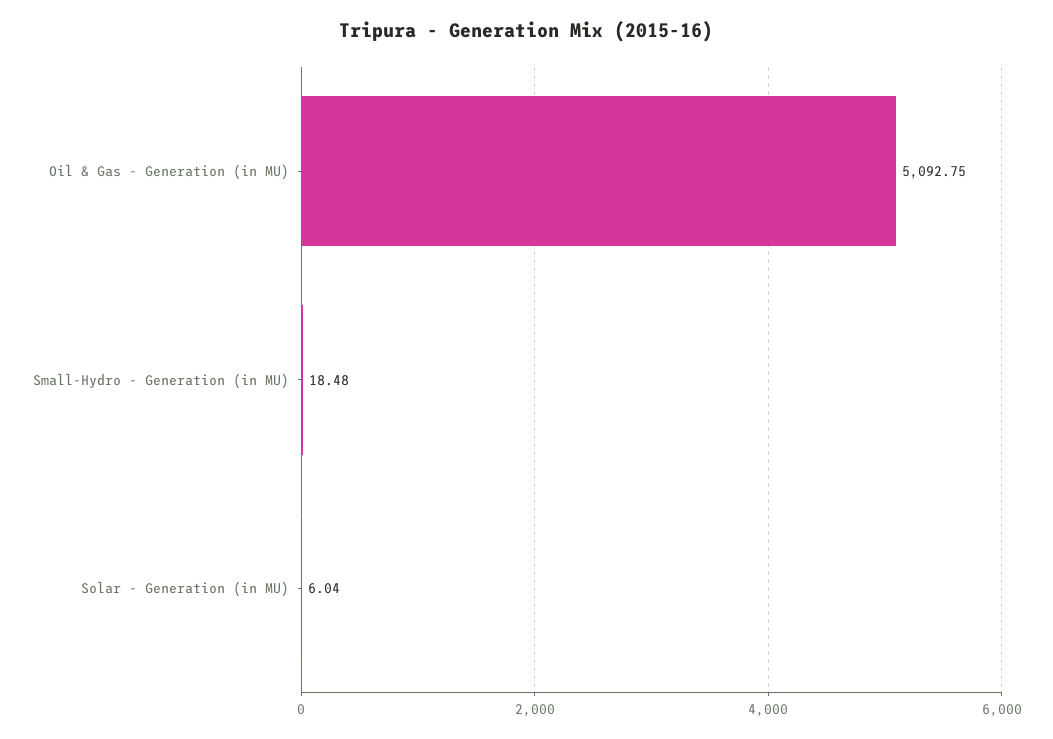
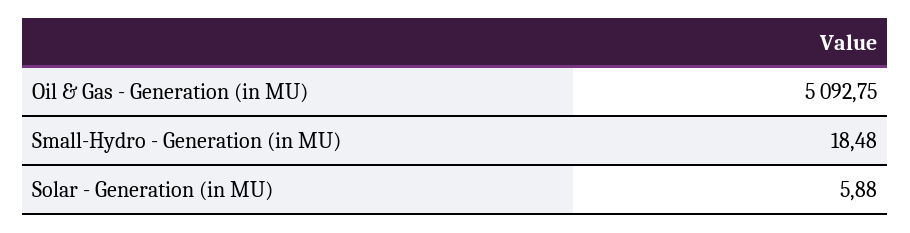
  {
    "Oil & Gas - Generation (in MU)": 5092.75,
    "Small-Hydro - Generation (in MU)": 18.48,
-   "Solar - Generation (in MU)": 6.04
+   "Solar - Generation (in MU)": 5.88
  }

